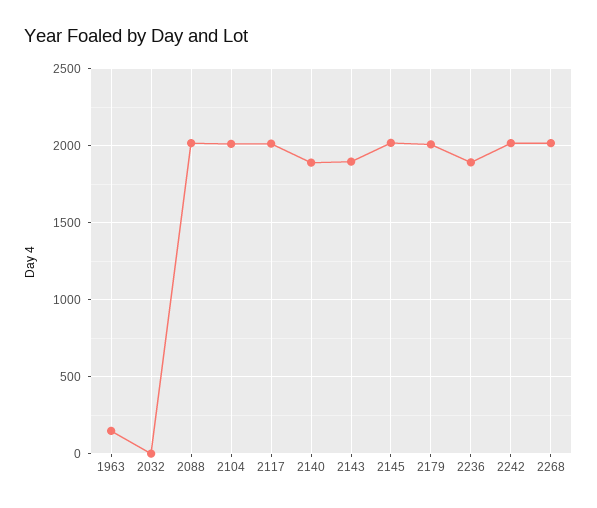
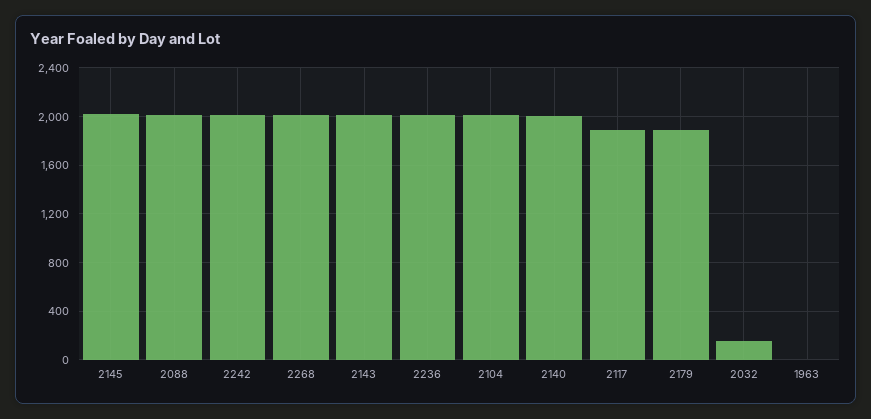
  {
-   "1963": 150,
+   "1963": 0,
-   "2032": 0,
+   "2032": 150,
    "2088": 2000,
    "2104": 2000,
-   "2117": 2000,
+   "2117": 1900,
-   "2140": 1900,
+   "2140": 2000,
-   "2143": 1900,
+   "2143": 2000,
    "2145": 2000,
-   "2179": 2000,
+   "2179": 1900,
-   "2236": 1900,
+   "2236": 2000,
    "2242": 2000,
    "2268": 2000
  }

